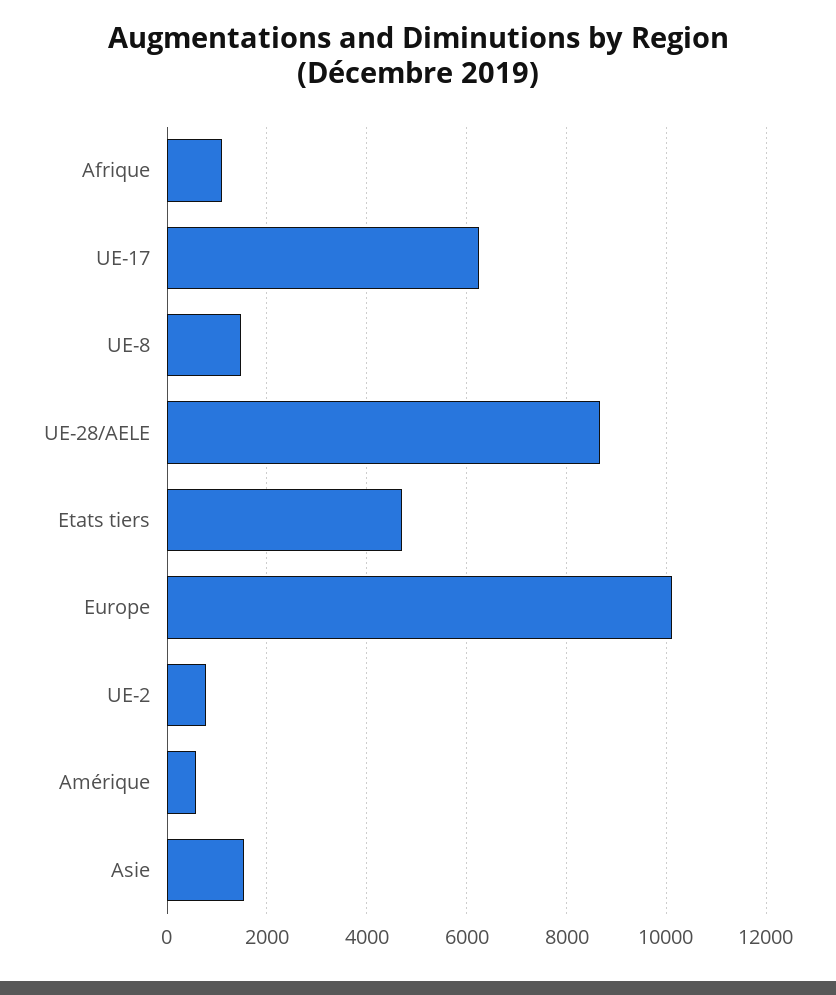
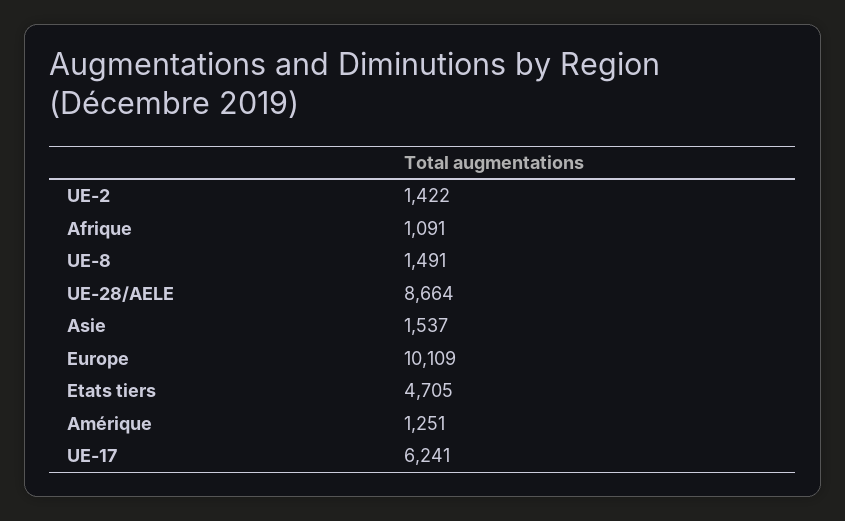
  {
    "Afrique": 1091,
    "UE-17": 6241,
    "UE-8": 1491,
    "UE-28/AELE": 8664,
    "Etats tiers": 4705,
    "Europe": 10109,
-   "UE-2": 800,
+   "UE-2": 1422,
-   "Amérique": 600,
+   "Amérique": 1251,
    "Asie": 1537
  }

